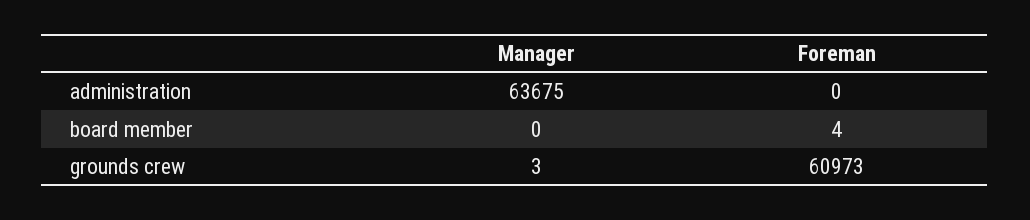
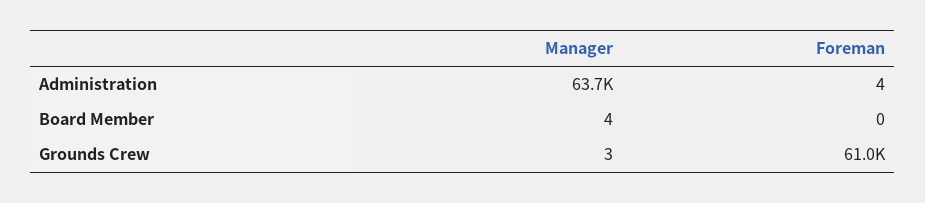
  {
    "Manager": {
      "administration": 63675,
-     "board member": 0,
+     "board member": 4,
      "grounds crew": 3
    },
    "Foreman": {
-     "administration": 0,
+     "administration": 4,
-     "board member": 4,
+     "board member": 0,
      "grounds crew": 60973
    }
  }

